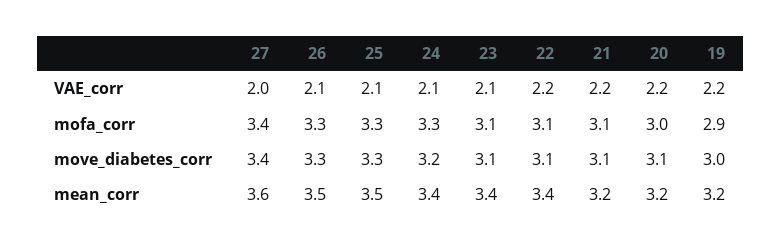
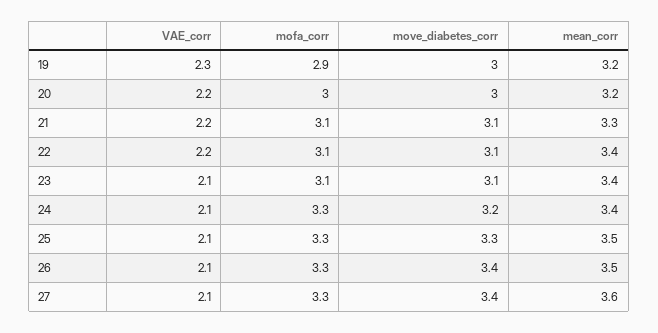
  {
    "27": {
-     "VAE_corr": 2,
+     "VAE_corr": 2.1,
-     "mofa_corr": 3.4,
+     "mofa_corr": 3.3,
      "move_diabetes_corr": 3.4,
      "mean_corr": 3.6
    },
    "26": {
      "VAE_corr": 2.1,
      "mofa_corr": 3.3,
-     "move_diabetes_corr": 3.3,
+     "move_diabetes_corr": 3.4,
      "mean_corr": 3.5
    },
    "25": {
      "VAE_corr": 2.1,
      "mofa_corr": 3.3,
      "move_diabetes_corr": 3.3,
      "mean_corr": 3.5
    },
    "24": {
      "VAE_corr": 2.1,
      "mofa_corr": 3.3,
      "move_diabetes_corr": 3.2,
      "mean_corr": 3.4
    },
    "23": {
      "VAE_corr": 2.1,
      "mofa_corr": 3.1,
      "move_diabetes_corr": 3.1,
      "mean_corr": 3.4
    },
    "22": {
      "VAE_corr": 2.2,
      "mofa_corr": 3.1,
      "move_diabetes_corr": 3.1,
      "mean_corr": 3.4
    },
    "21": {
      "VAE_corr": 2.2,
      "mofa_corr": 3.1,
      "move_diabetes_corr": 3.1,
-     "mean_corr": 3.2
+     "mean_corr": 3.3
    },
    "20": {
      "VAE_corr": 2.2,
      "mofa_corr": 3,
-     "move_diabetes_corr": 3.1,
+     "move_diabetes_corr": 3,
      "mean_corr": 3.2
    },
    "19": {
-     "VAE_corr": 2.2,
+     "VAE_corr": 2.3,
      "mofa_corr": 2.9,
      "move_diabetes_corr": 3,
      "mean_corr": 3.2
    }
  }

